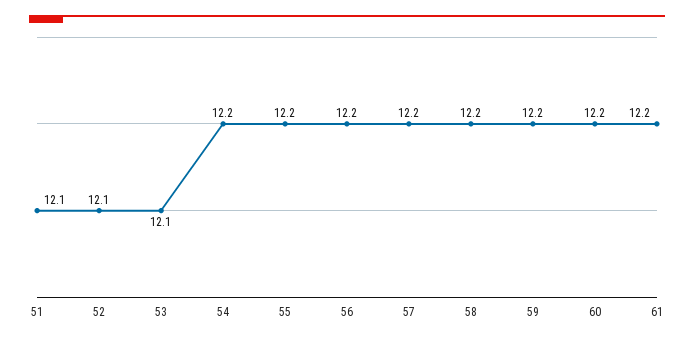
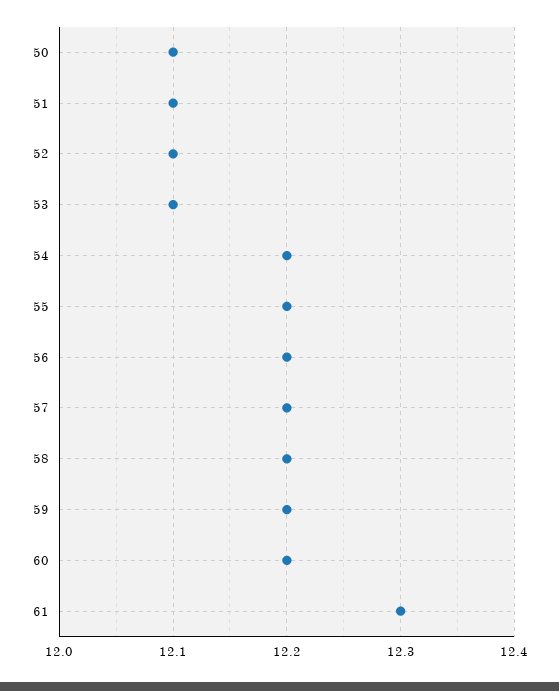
  {
    "51": 12.1,
    "52": 12.1,
    "53": 12.1,
    "54": 12.2,
    "55": 12.2,
    "56": 12.2,
    "57": 12.2,
    "58": 12.2,
    "59": 12.2,
    "60": 12.2,
-   "61": 12.2
+   "61": 12.3,
+   "50": 12.1
  }

